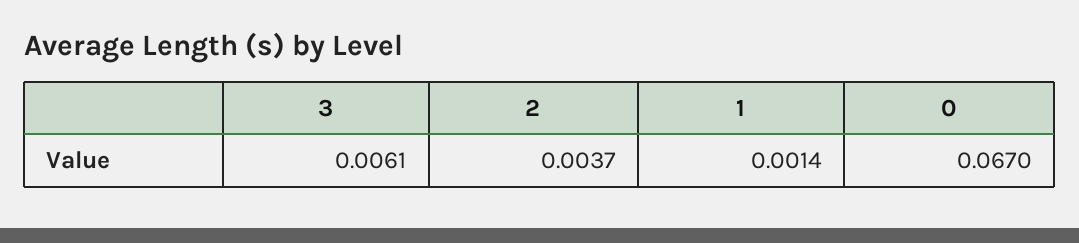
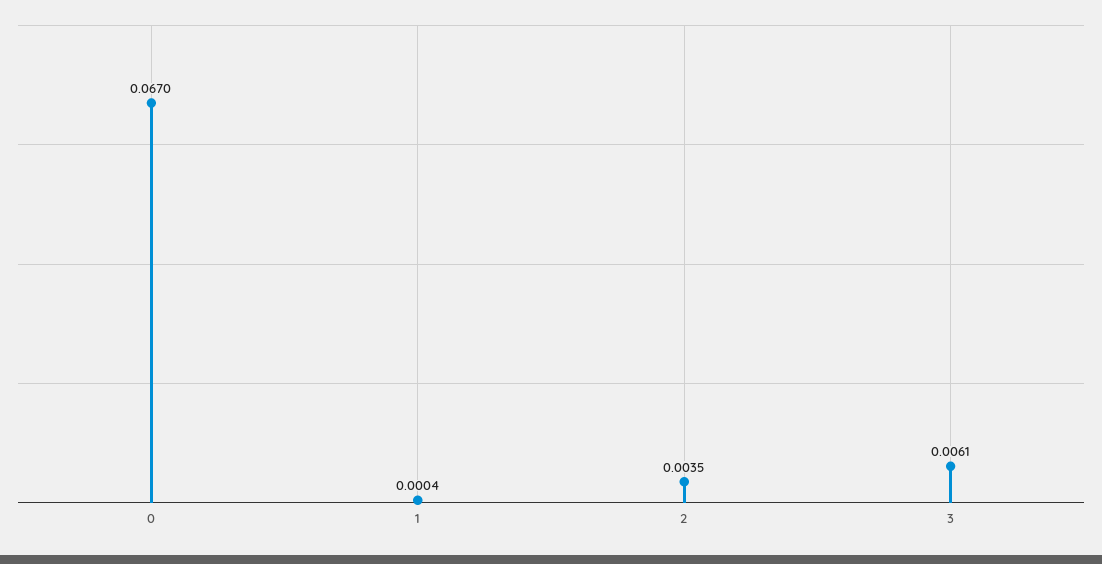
  {
    "3": 0.0061,
-   "2": 0.0037,
+   "2": 0.0035,
-   "1": 0.0014,
+   "1": 0.0004,
    "0": 0.067
  }

